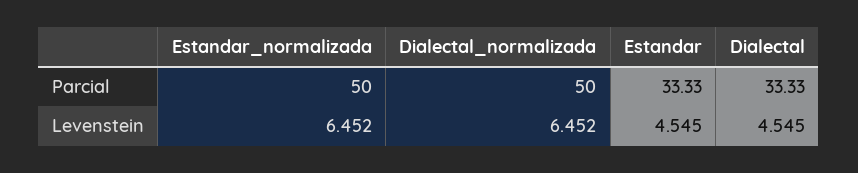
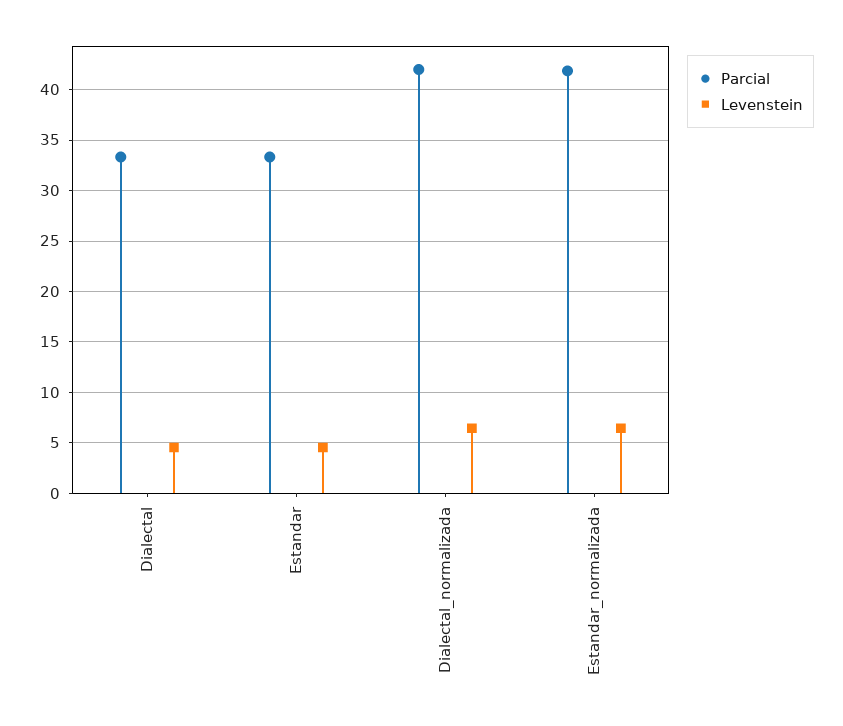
  {
    "Parcial": {
-     "Estandar_normalizada": 50,
+     "Estandar_normalizada": 42,
-     "Dialectal_normalizada": 50,
+     "Dialectal_normalizada": 42,
      "Estandar": 33.33,
      "Dialectal": 33.33
    },
    "Levenstein": {
      "Estandar_normalizada": 6.452,
      "Dialectal_normalizada": 6.452,
      "Estandar": 4.545,
      "Dialectal": 4.545
    }
  }

